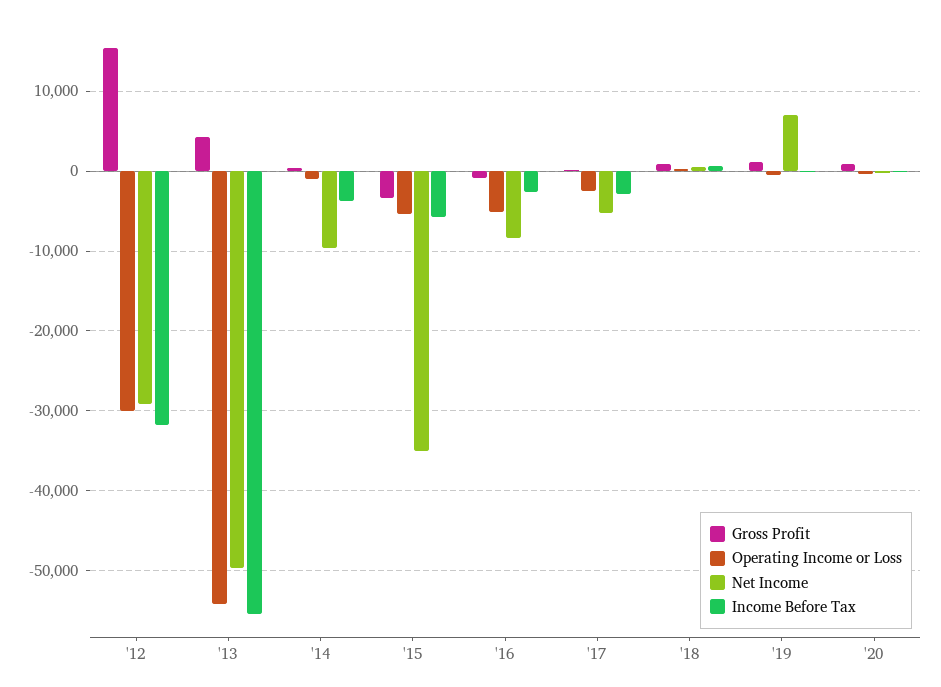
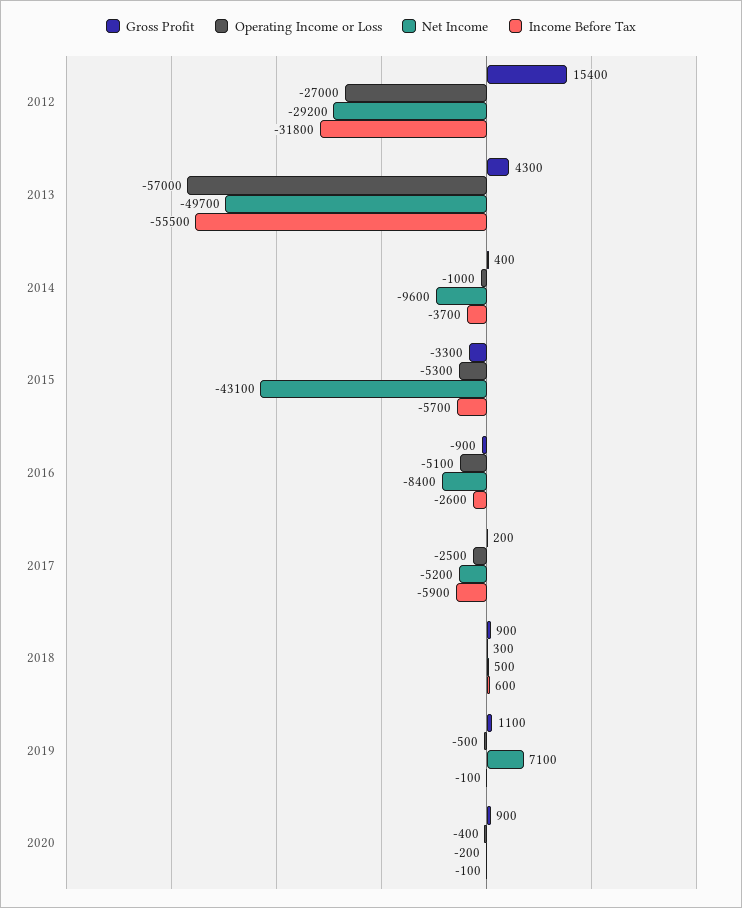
  {
    "Gross Profit": {
      "'12": 15400,
      "'13": 4300,
      "'14": 400,
      "'15": -3300,
      "'16": -900,
      "'17": 200,
      "'18": 900,
      "'19": 1100,
      "'20": 900
    },
    "Operating Income or Loss": {
-     "'12": -30000,
+     "'12": -27000,
-     "'13": -54000,
+     "'13": -57000,
      "'14": -1000,
      "'15": -5300,
      "'16": -5100,
      "'17": -2500,
      "'18": 300,
      "'19": -500,
      "'20": -400
    },
    "Net Income": {
      "'12": -29200,
      "'13": -49700,
      "'14": -9600,
-     "'15": -35000,
+     "'15": -43100,
      "'16": -8400,
      "'17": -5200,
      "'18": 500,
      "'19": 7100,
      "'20": -200
    },
    "Income Before Tax": {
      "'12": -31800,
      "'13": -55500,
      "'14": -3700,
      "'15": -5700,
      "'16": -2600,
-     "'17": -3000,
+     "'17": -5900,
      "'18": 600,
      "'19": -100,
      "'20": -100
    }
  }

